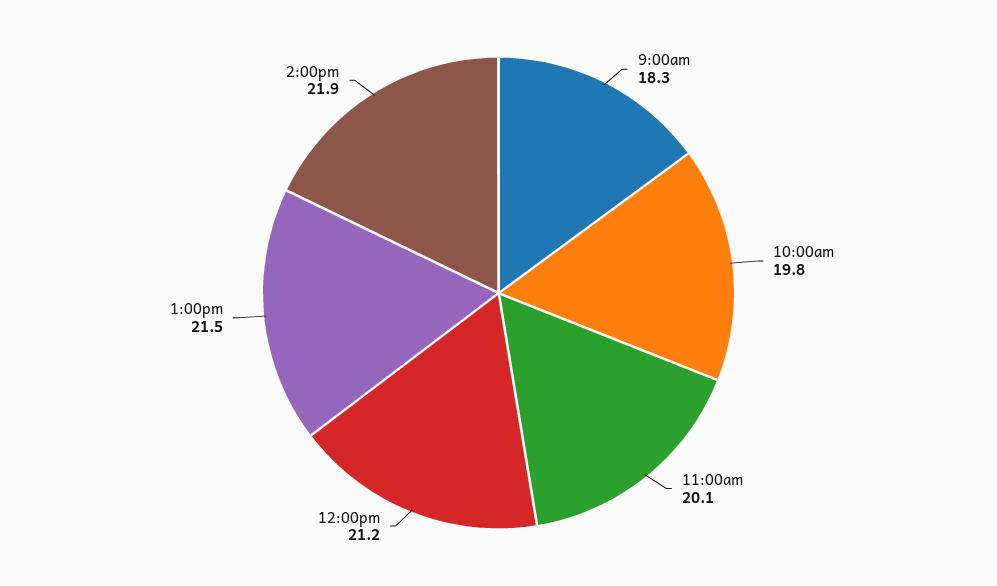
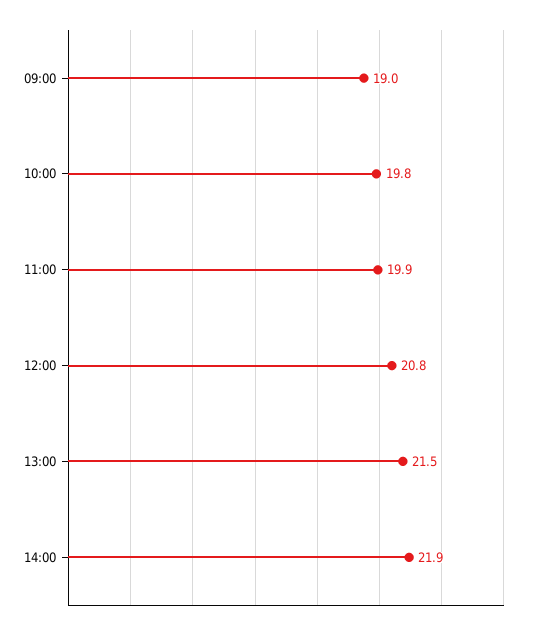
  {
-   "9:00am": 18.3,
+   "9:00am": 19,
    "10:00am": 19.8,
-   "11:00am": 20.1,
+   "11:00am": 19.9,
-   "12:00pm": 21.2,
+   "12:00pm": 20.8,
    "1:00pm": 21.5,
    "2:00pm": 21.9
  }

